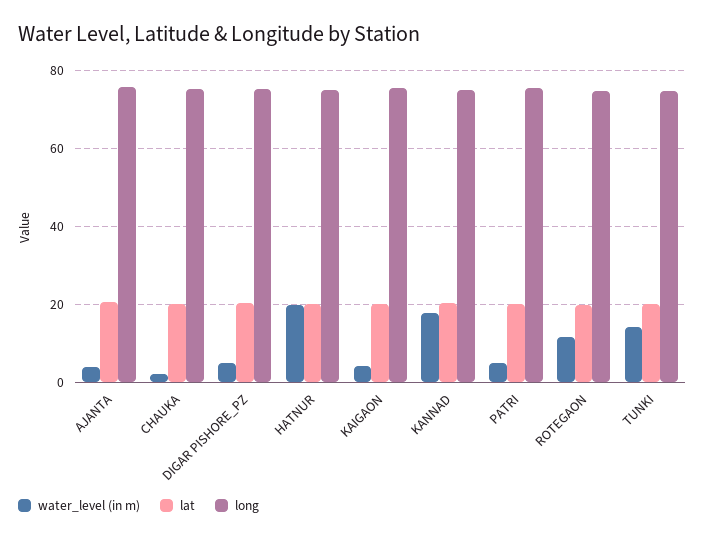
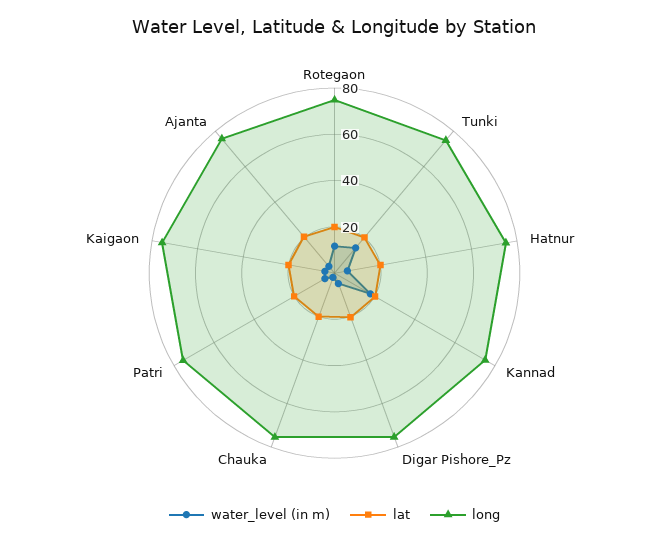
  {
    "water_level (in m)": {
      "AJANTA": 4,
      "CHAUKA": 2,
      "DIGAR PISHORE_PZ": 4,
-     "HATNUR": 20,
+     "HATNUR": 5,
      "KAIGAON": 4,
      "KANNAD": 18,
      "PATRI": 4,
      "ROTEGAON": 12,
      "TUNKI": 14
    },
    "lat": {
      "AJANTA": 20,
      "CHAUKA": 20,
      "DIGAR PISHORE_PZ": 20,
      "HATNUR": 20,
      "KAIGAON": 20,
      "KANNAD": 20,
      "PATRI": 20,
      "ROTEGAON": 20,
      "TUNKI": 20
    },
    "long": {
      "AJANTA": 76,
      "CHAUKA": 76,
      "DIGAR PISHORE_PZ": 76,
      "HATNUR": 76,
      "KAIGAON": 76,
      "KANNAD": 76,
      "PATRI": 76,
      "ROTEGAON": 74,
      "TUNKI": 74
    }
  }

